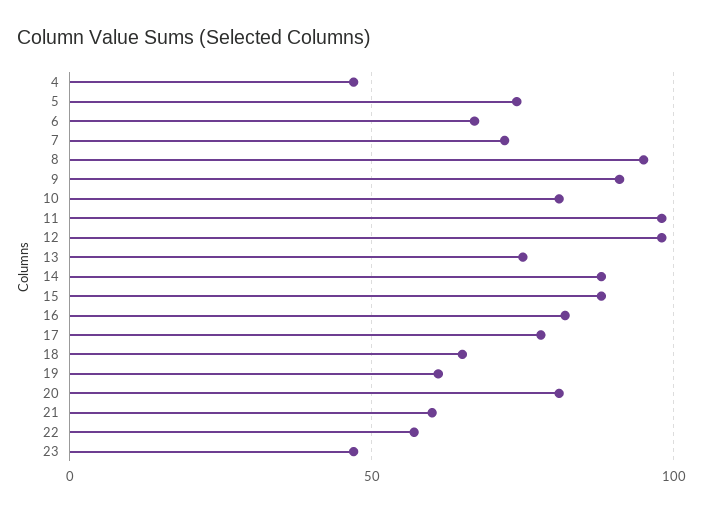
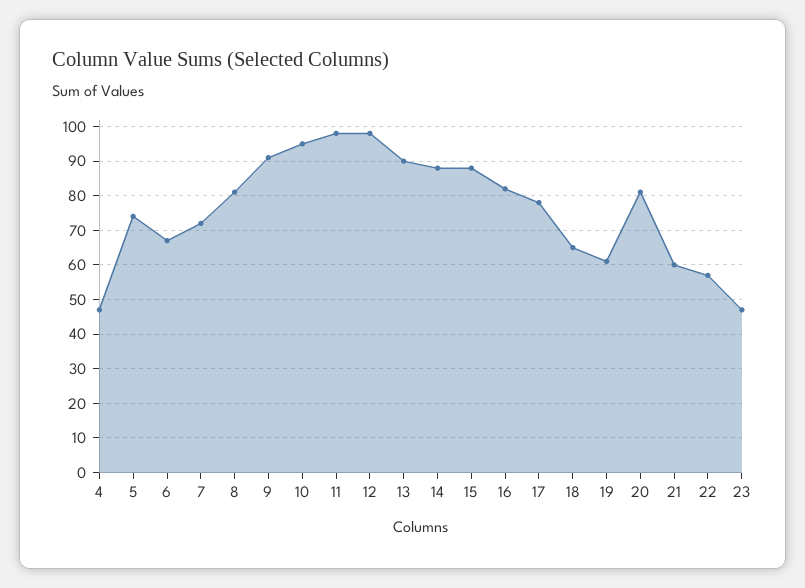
  {
    "4": 45,
    "5": 75,
    "6": 65,
    "7": 70,
-   "8": 95,
+   "8": 80,
    "9": 90,
-   "10": 80,
+   "10": 95,
    "11": 100,
    "12": 100,
-   "13": 75,
+   "13": 90,
    "14": 90,
    "15": 90,
    "16": 80,
    "17": 80,
    "18": 65,
    "19": 60,
    "20": 80,
    "21": 60,
    "22": 55,
    "23": 45
  }

